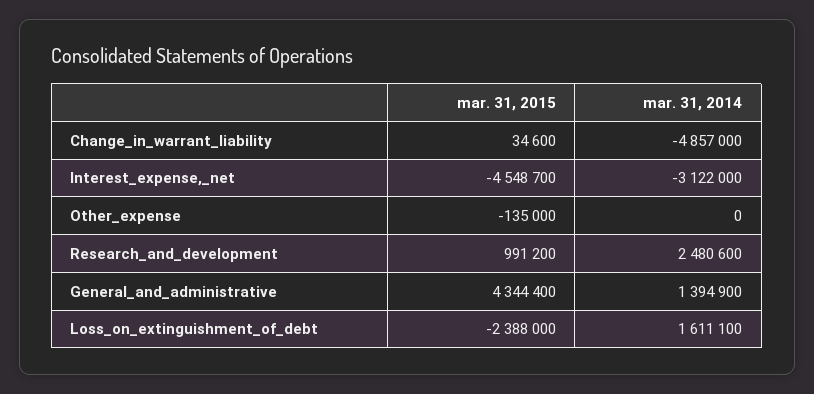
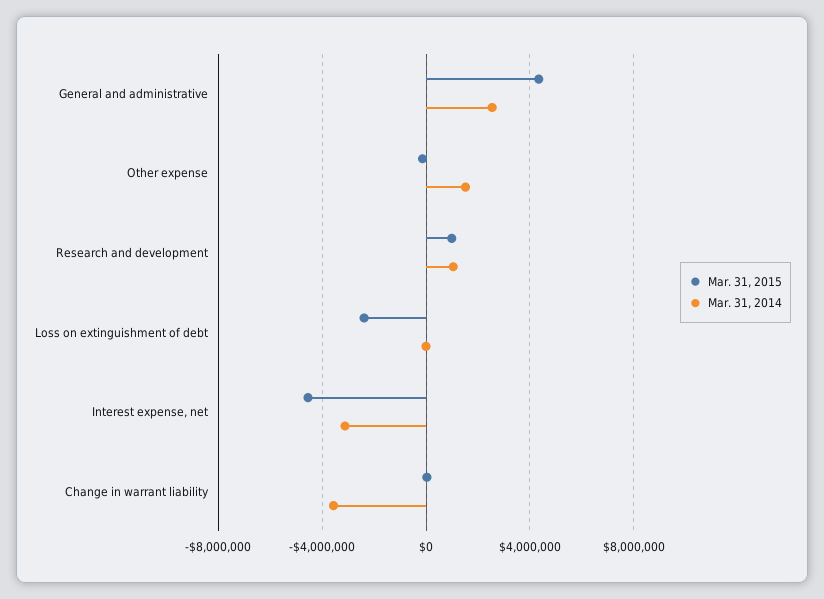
  {
    "mar. 31, 2015": {
      "Change_in_warrant_liability": 34600,
      "Interest_expense,_net": -4548700,
      "Other_expense": -135000,
      "Research_and_development": 991200,
      "General_and_administrative": 4344400,
      "Loss_on_extinguishment_of_debt": -2388000
    },
    "mar. 31, 2014": {
-     "Change_in_warrant_liability": -4857000,
+     "Change_in_warrant_liability": -3500000,
      "Interest_expense,_net": -3122000,
-     "Other_expense": 0,
+     "Other_expense": 1500000,
-     "Research_and_development": 2480600,
+     "Research_and_development": 1000000,
-     "General_and_administrative": 1394900,
+     "General_and_administrative": 2500000,
-     "Loss_on_extinguishment_of_debt": 1611100
+     "Loss_on_extinguishment_of_debt": 0
    }
  }

